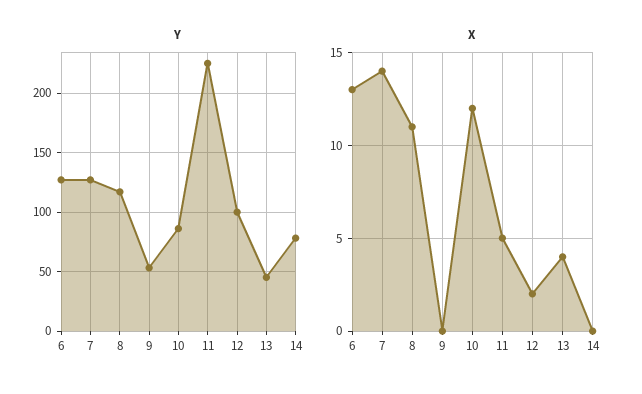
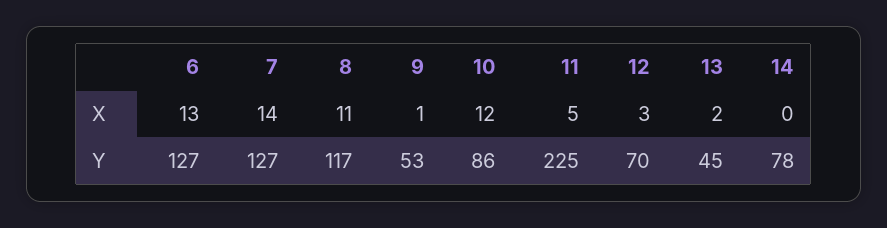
  {
    "Y": {
      "6": 127,
      "7": 127,
      "8": 117,
      "9": 53,
      "10": 86,
      "11": 225,
-     "12": 100,
+     "12": 70,
      "13": 45,
      "14": 78
    },
    "X": {
      "6": 13,
      "7": 14,
      "8": 11,
-     "9": 0,
+     "9": 1,
      "10": 12,
      "11": 5,
-     "12": 2,
+     "12": 3,
-     "13": 4,
+     "13": 2,
      "14": 0
    }
  }

